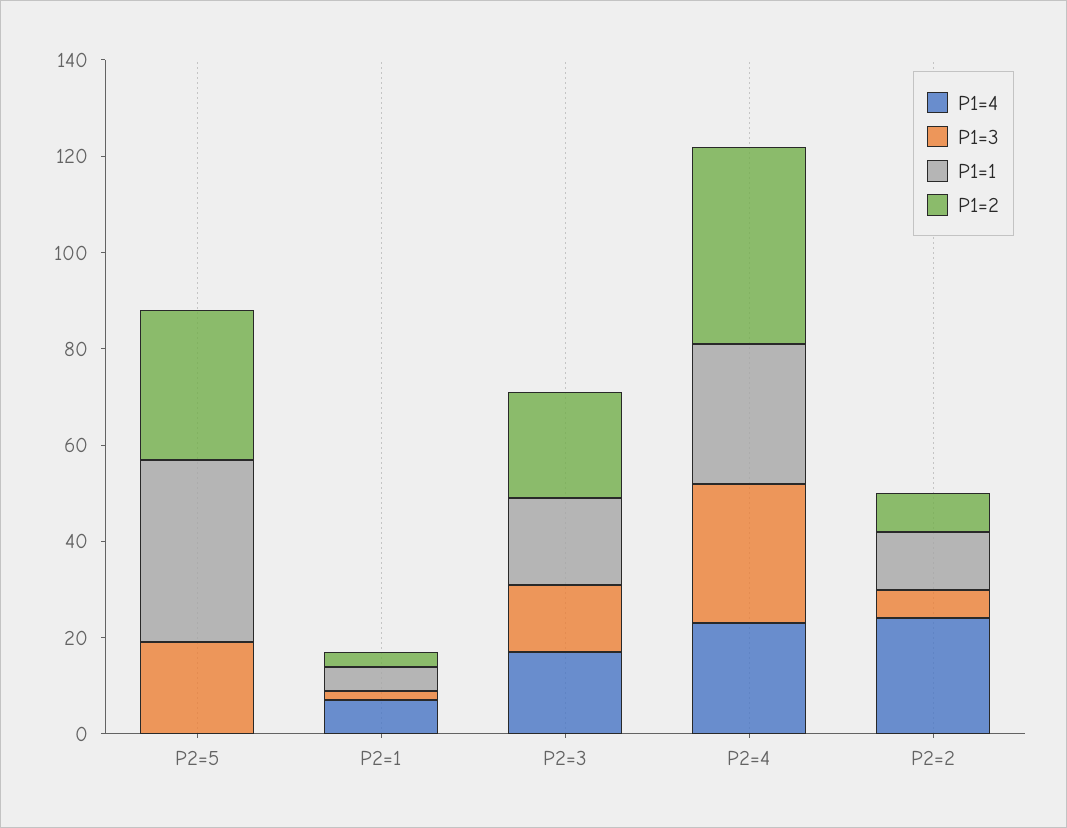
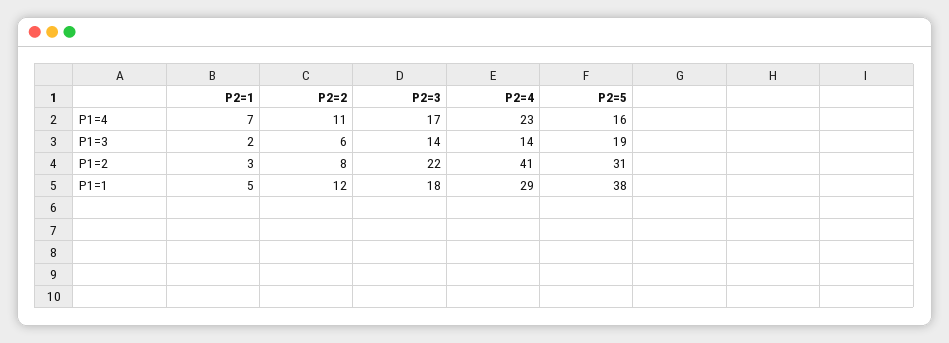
  {
    "P1=4": {
-     "P2=5": 0,
+     "P2=5": 16,
      "P2=1": 7,
      "P2=3": 17,
      "P2=4": 23,
-     "P2=2": 25
+     "P2=2": 11
    },
    "P1=3": {
      "P2=5": 19,
      "P2=1": 2,
      "P2=3": 14,
-     "P2=4": 30,
+     "P2=4": 14,
      "P2=2": 6
    },
    "P1=1": {
      "P2=5": 38,
      "P2=1": 5,
      "P2=3": 18,
      "P2=4": 29,
      "P2=2": 12
    },
    "P1=2": {
      "P2=5": 31,
      "P2=1": 3,
      "P2=3": 22,
      "P2=4": 41,
      "P2=2": 8
    }
  }

